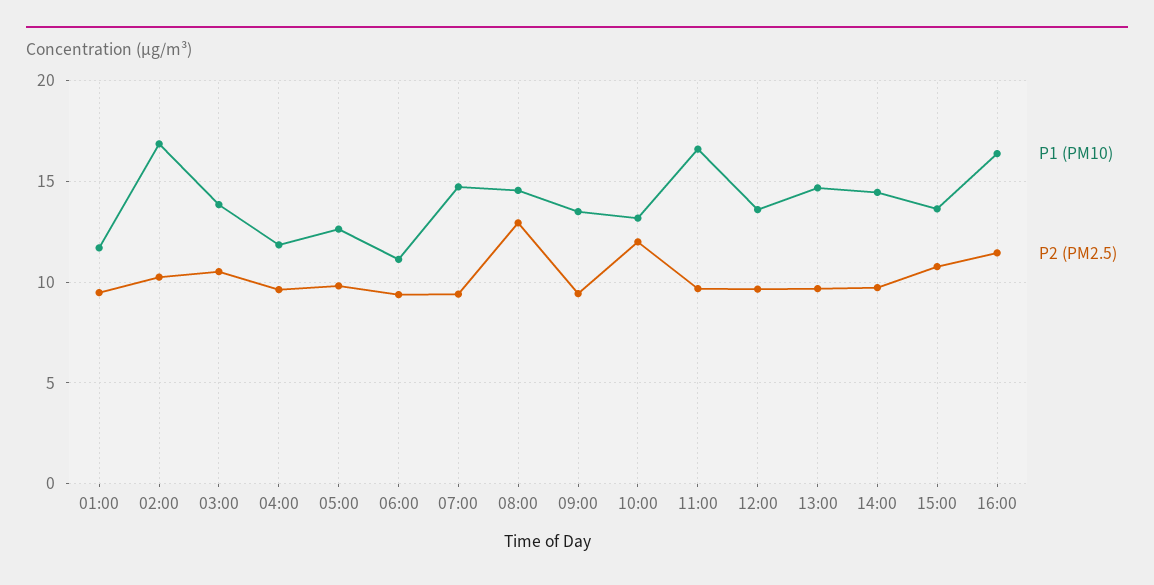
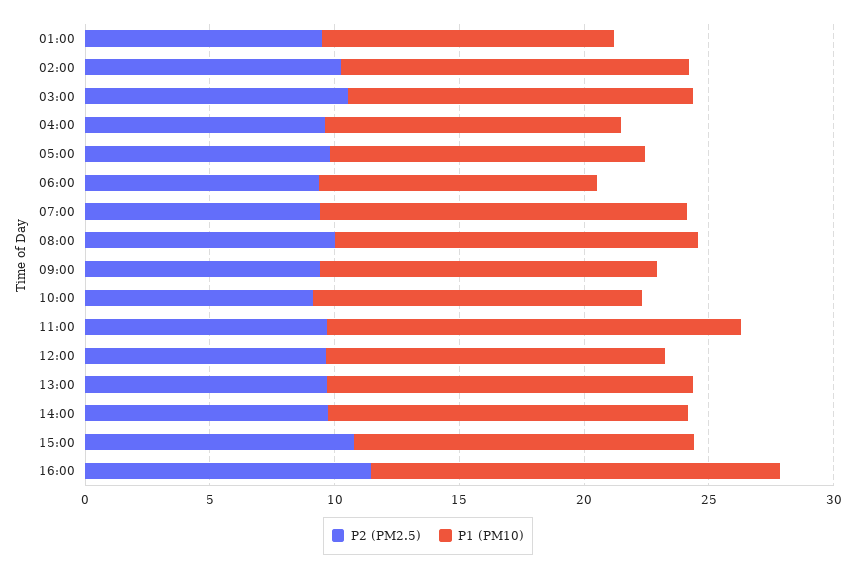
  {
    "P1 (PM10)": {
      "01:00": 11.5,
-     "02:00": 17,
+     "02:00": 14,
      "03:00": 14,
      "04:00": 12,
      "05:00": 12.5,
      "06:00": 11,
      "07:00": 14.5,
      "08:00": 14.5,
      "09:00": 13.5,
      "10:00": 13,
      "11:00": 16.5,
      "12:00": 13.5,
      "13:00": 14.5,
      "14:00": 14.5,
      "15:00": 13.5,
      "16:00": 16.5
    },
    "P2 (PM2.5)": {
      "01:00": 9.5,
      "02:00": 10.5,
      "03:00": 10.5,
      "04:00": 9.5,
      "05:00": 10,
      "06:00": 9.5,
      "07:00": 9.5,
-     "08:00": 13,
+     "08:00": 10,
      "09:00": 9.5,
-     "10:00": 12,
+     "10:00": 9,
      "11:00": 9.5,
      "12:00": 9.5,
      "13:00": 9.5,
      "14:00": 9.5,
      "15:00": 11,
      "16:00": 11.5
    }
  }

